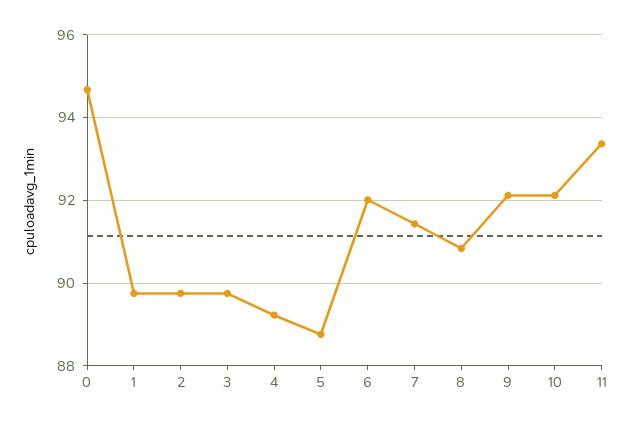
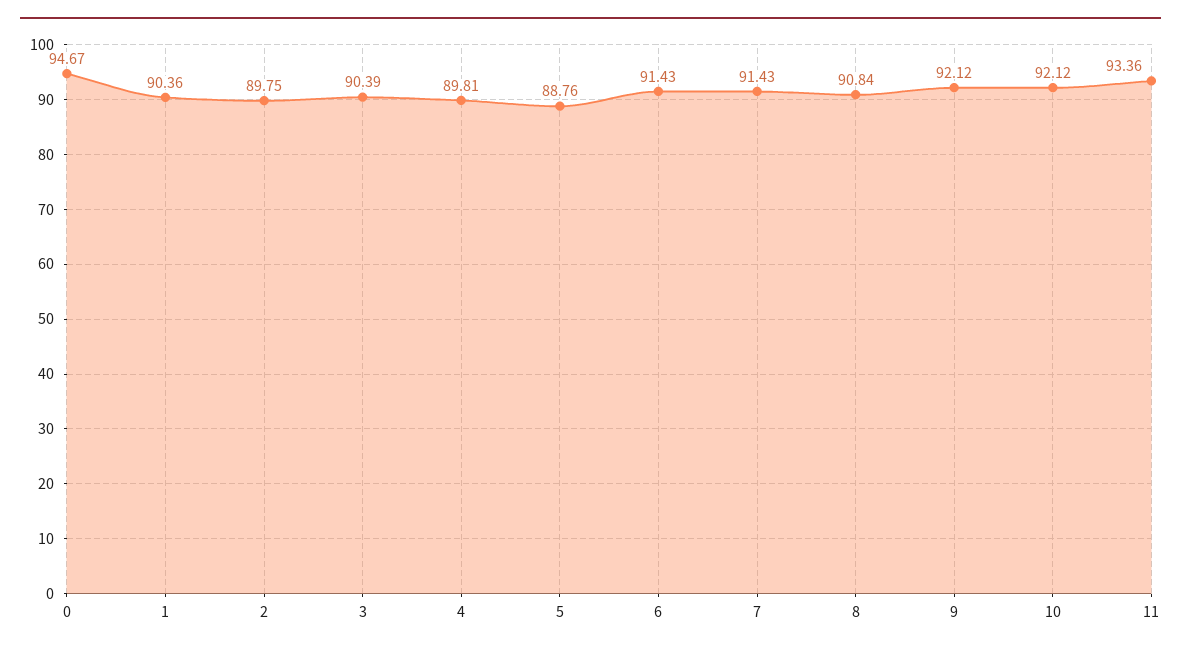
  {
    "0": 94.67,
-   "1": 89.8,
+   "1": 90.36,
    "2": 89.75,
-   "3": 89.8,
+   "3": 90.39,
-   "4": 89.2,
+   "4": 89.81,
    "5": 88.76,
-   "6": 92,
+   "6": 91.43,
    "7": 91.43,
    "8": 90.84,
    "9": 92.12,
    "10": 92.12,
    "11": 93.36
  }

